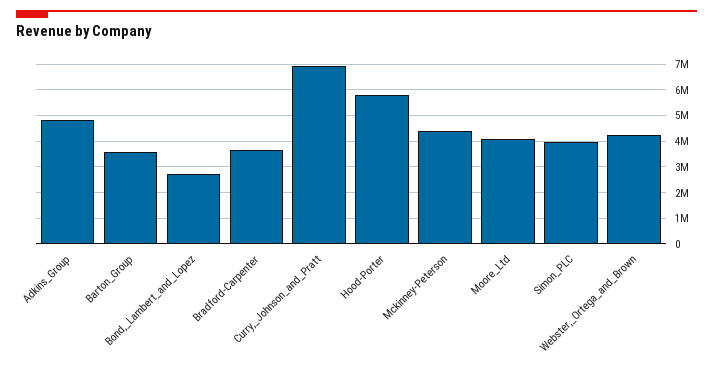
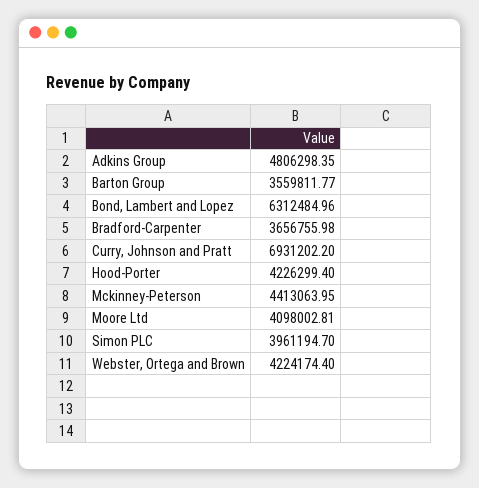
  {
    "Adkins_Group": 4806298.35,
    "Barton_Group": 3559811.77,
-   "Bond,_Lambert_and_Lopez": 2750000,
+   "Bond,_Lambert_and_Lopez": 6312484.96,
    "Bradford-Carpenter": 3656755.98,
    "Curry,_Johnson_and_Pratt": 6931202.2,
-   "Hood-Porter": 5750000,
+   "Hood-Porter": 4226299.4,
    "Mckinney-Peterson": 4413063.95,
    "Moore_Ltd": 4098002.81,
    "Simon_PLC": 3961194.7,
    "Webster,_Ortega_and_Brown": 4224174.4
  }

